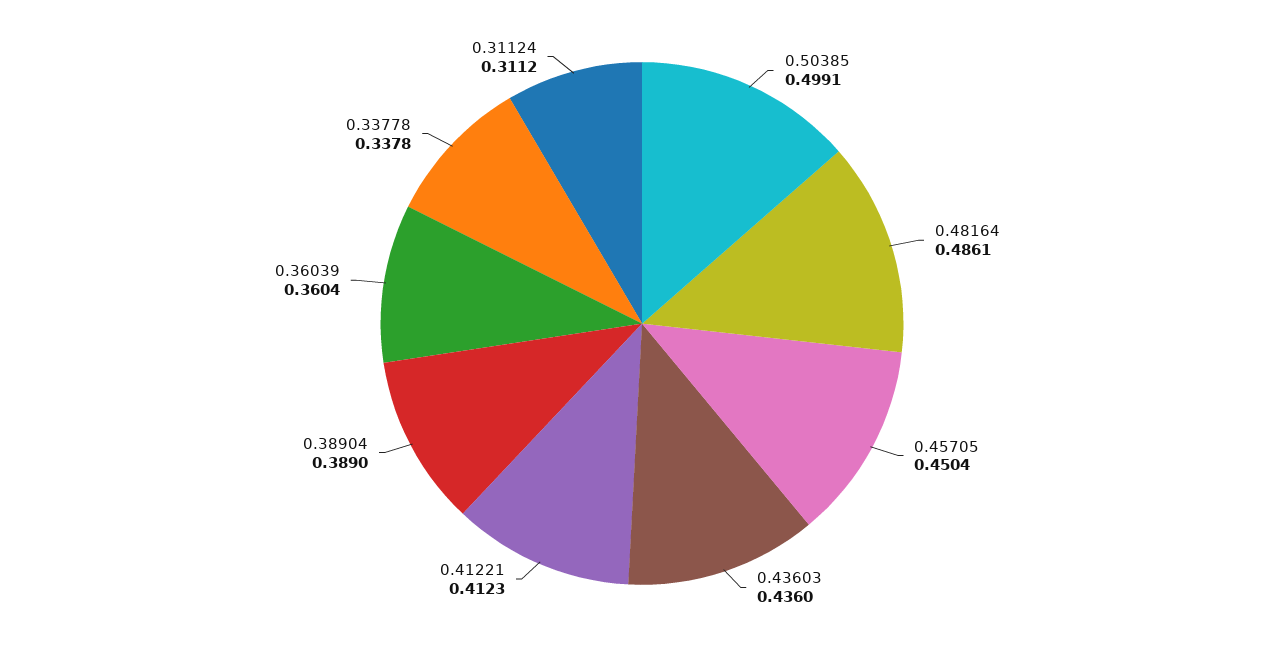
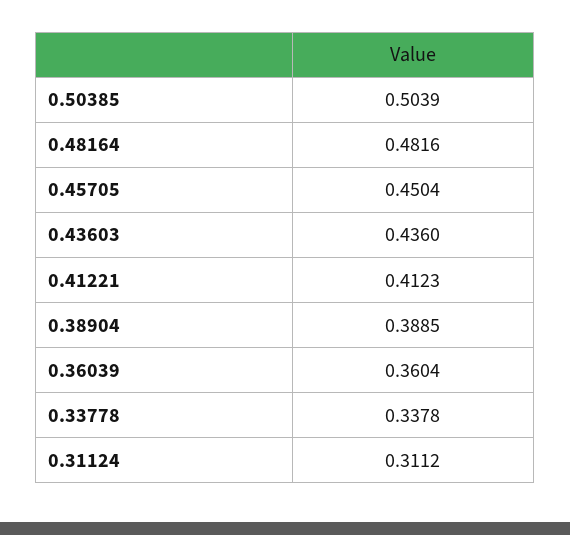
  {
-   "0.50385": 0.4991,
+   "0.50385": 0.5039,
-   "0.48164": 0.4861,
+   "0.48164": 0.4816,
    "0.45705": 0.4504,
    "0.43603": 0.436,
    "0.41221": 0.4123,
-   "0.38904": 0.389,
+   "0.38904": 0.3885,
    "0.36039": 0.3604,
    "0.33778": 0.3378,
    "0.31124": 0.3112
  }

